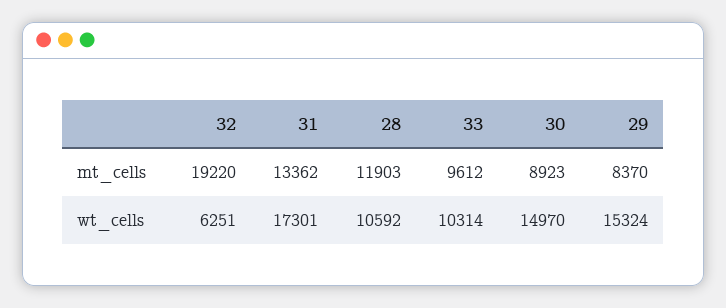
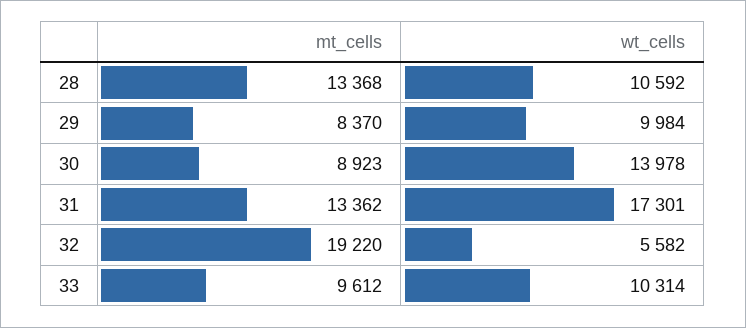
  {
    "32": {
      "mt_cells": 19220,
-     "wt_cells": 6251
+     "wt_cells": 5582
    },
    "31": {
      "mt_cells": 13362,
      "wt_cells": 17301
    },
    "28": {
-     "mt_cells": 11903,
+     "mt_cells": 13368,
      "wt_cells": 10592
    },
    "33": {
      "mt_cells": 9612,
      "wt_cells": 10314
    },
    "30": {
      "mt_cells": 8923,
-     "wt_cells": 14970
+     "wt_cells": 13978
    },
    "29": {
      "mt_cells": 8370,
-     "wt_cells": 15324
+     "wt_cells": 9984
    }
  }

